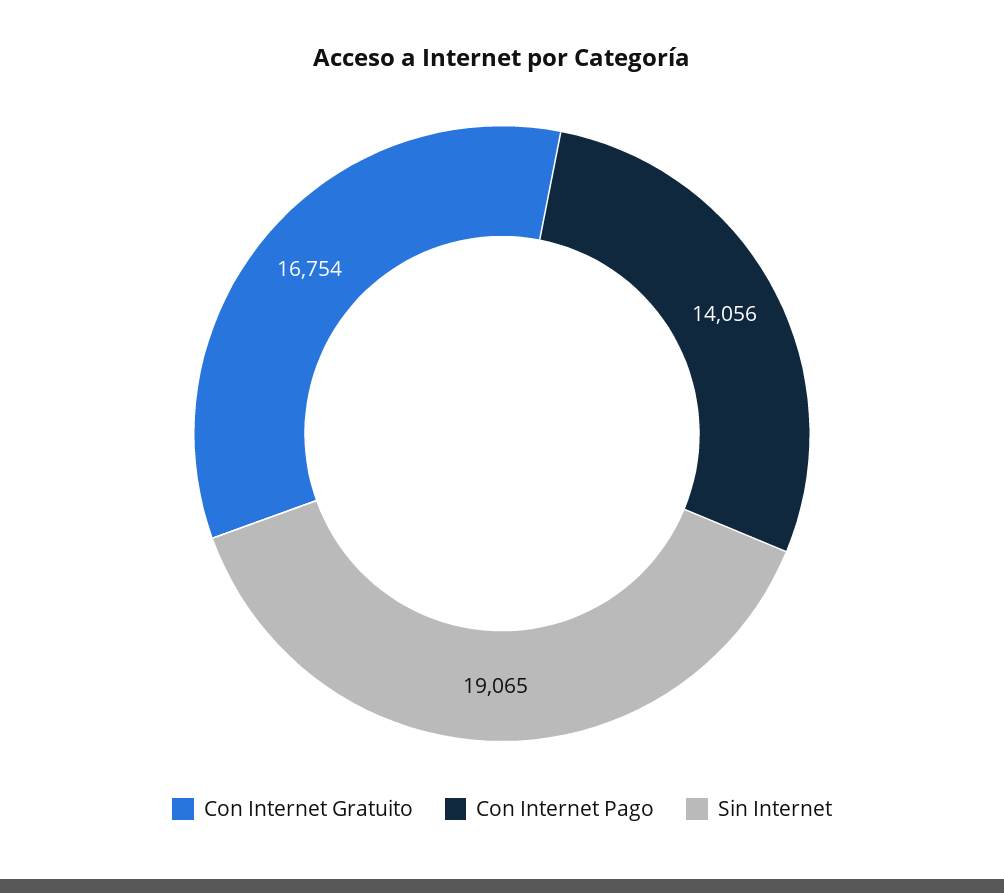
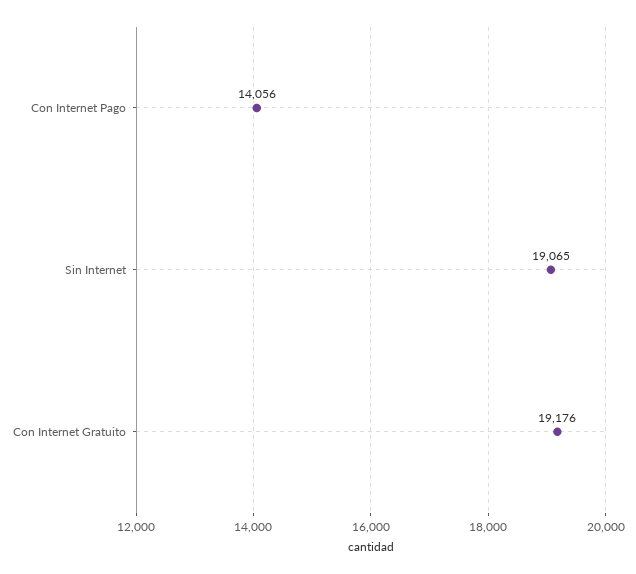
  {
-   "Con Internet Gratuito": 16754,
+   "Con Internet Gratuito": 19176,
    "Con Internet Pago": 14056,
    "Sin Internet": 19065
  }

